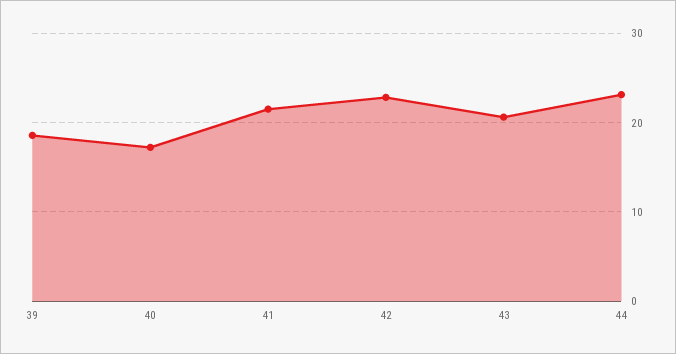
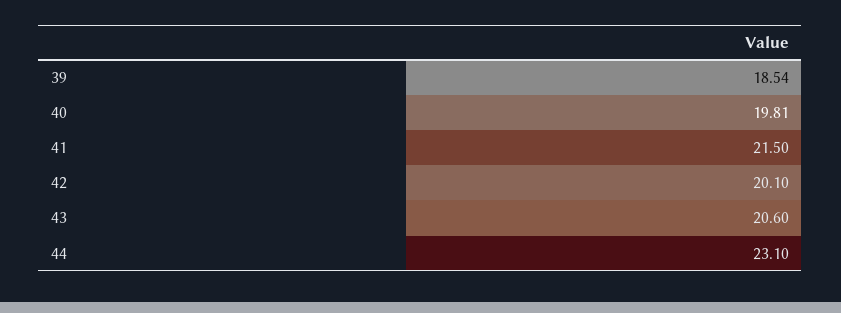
  {
    "39": 18.54,
-   "40": 17,
+   "40": 19.81,
    "41": 21.5,
-   "42": 23,
+   "42": 20.1,
    "43": 20.6,
    "44": 23.1
  }

